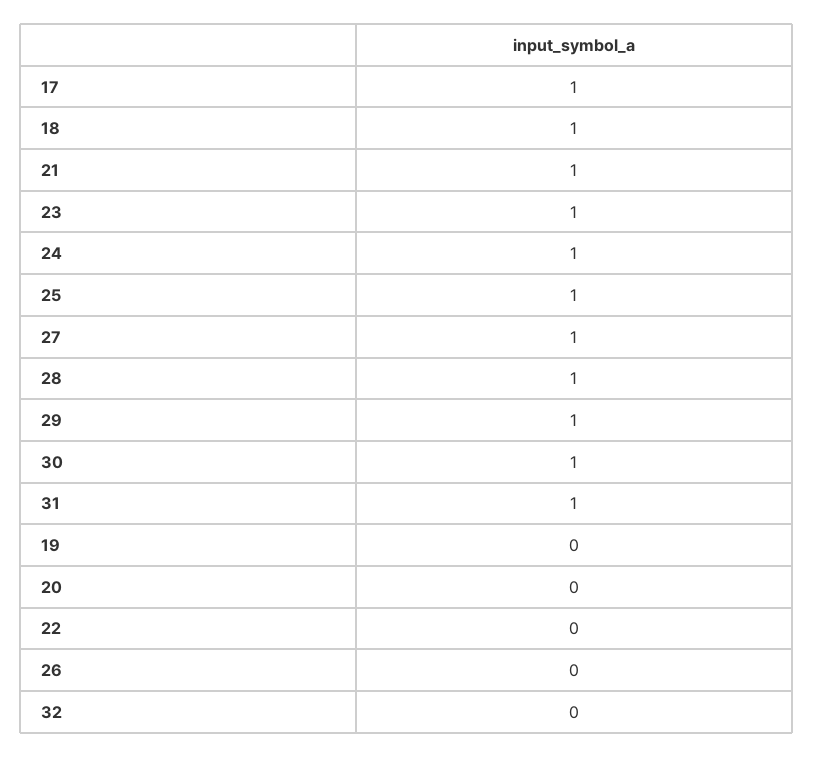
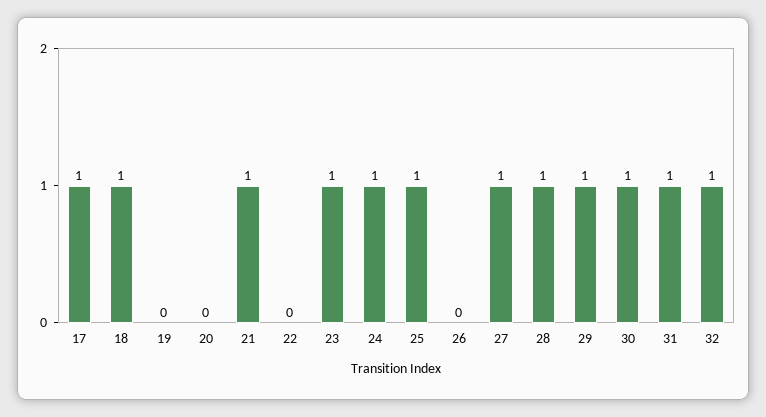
  {
    "17": 1,
    "18": 1,
    "21": 1,
    "23": 1,
    "24": 1,
    "25": 1,
    "27": 1,
    "28": 1,
    "29": 1,
    "30": 1,
    "31": 1,
    "19": 0,
    "20": 0,
    "22": 0,
    "26": 0,
-   "32": 0
+   "32": 1
  }

